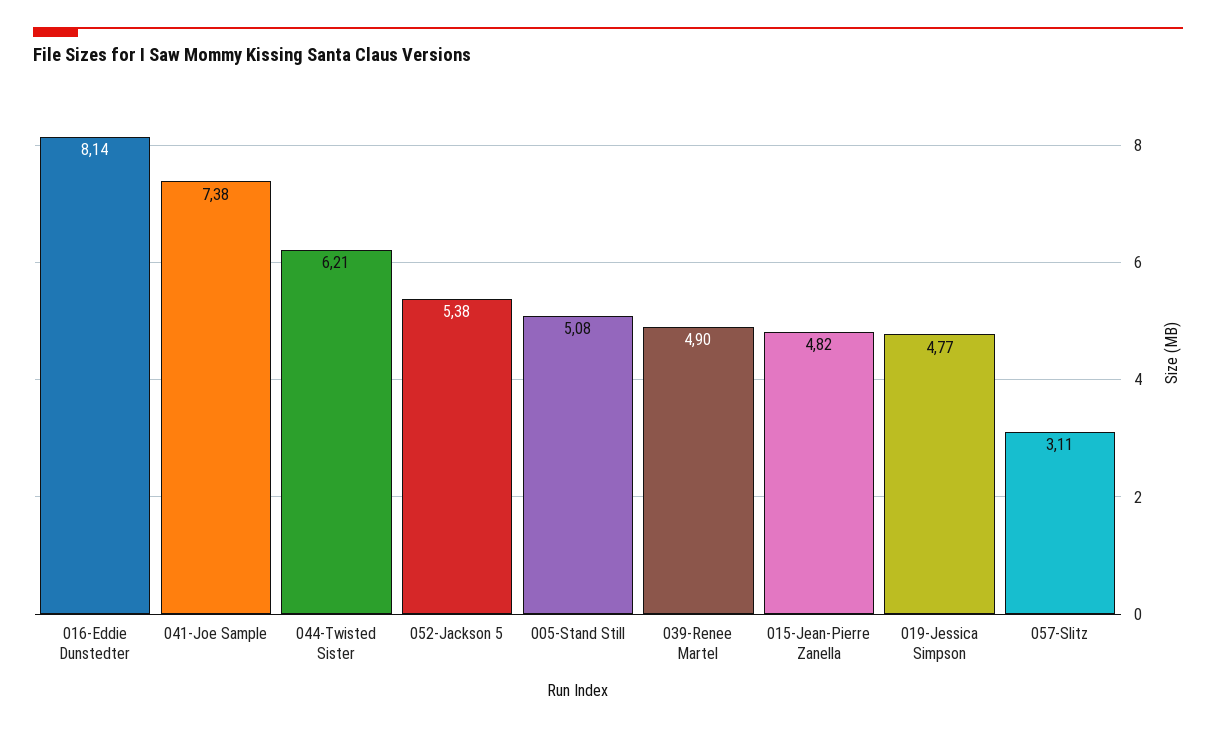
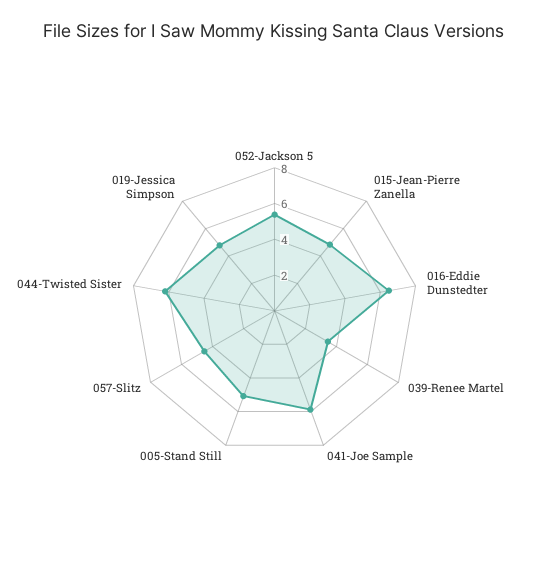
  {
-   "016-Eddie Dunstedter": 8.14,
+   "016-Eddie Dunstedter": 6.5,
-   "041-Joe Sample": 7.38,
+   "041-Joe Sample": 6,
    "044-Twisted Sister": 6.21,
    "052-Jackson 5": 5.38,
    "005-Stand Still": 5.08,
-   "039-Renee Martel": 4.9,
+   "039-Renee Martel": 3.5,
    "015-Jean-Pierre Zanella": 4.82,
    "019-Jessica Simpson": 4.77,
-   "057-Slitz": 3.11
+   "057-Slitz": 4.5
  }

